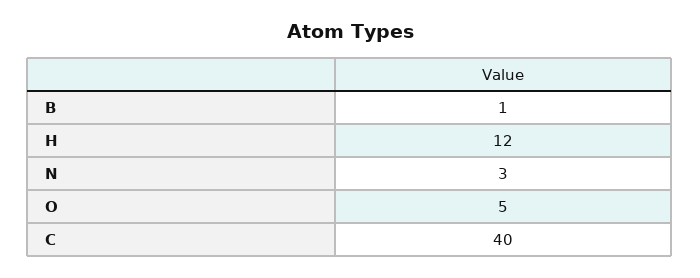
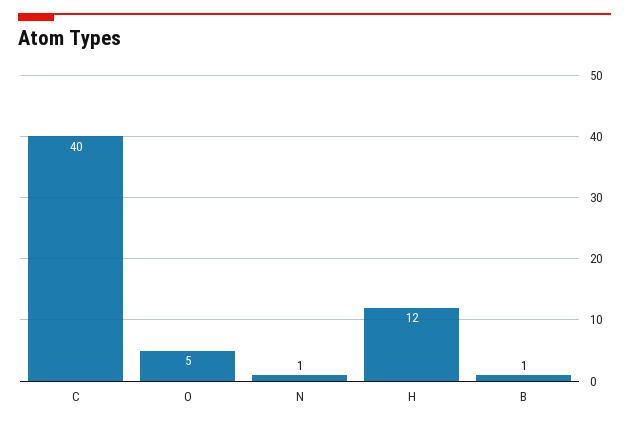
  {
    "B": 1,
    "H": 12,
-   "N": 3,
+   "N": 1,
    "O": 5,
    "C": 40
  }

